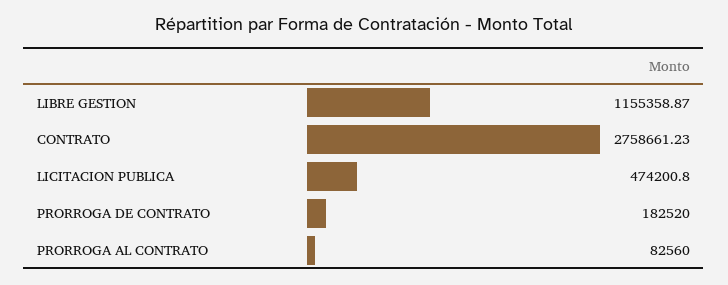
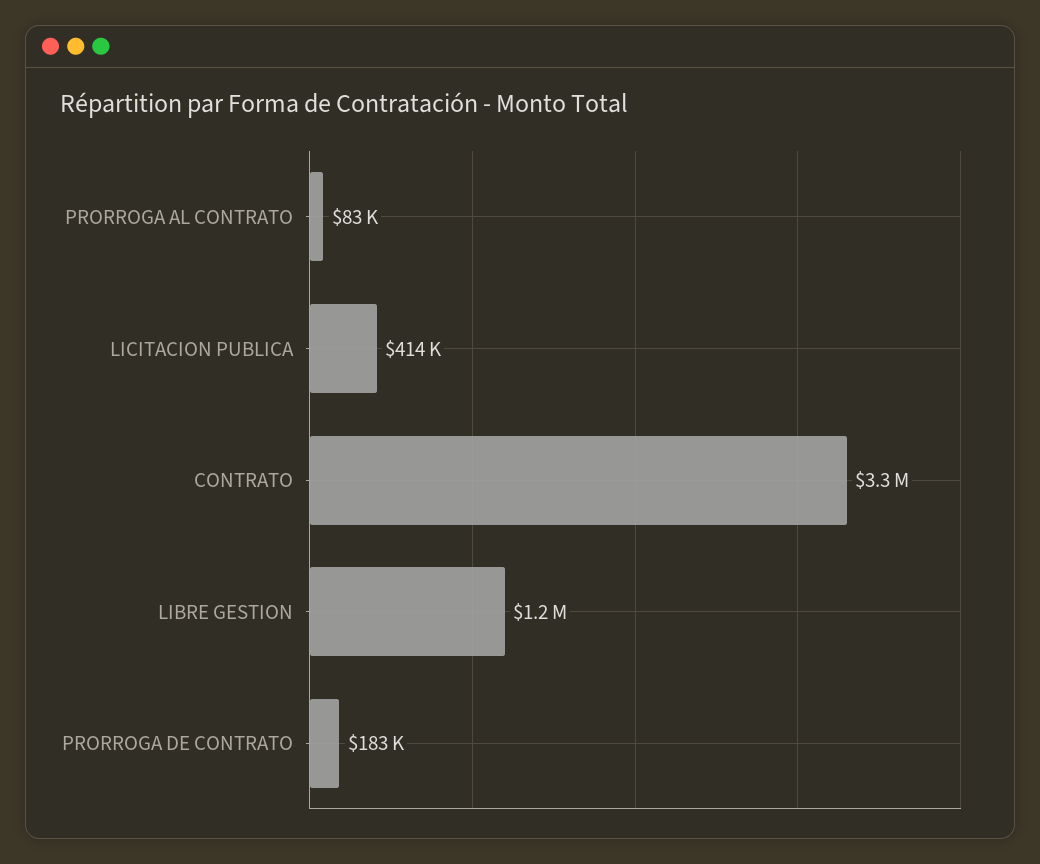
  {
    "LIBRE GESTION": 1155358.87,
-   "CONTRATO": 2758661.23,
+   "CONTRATO": 3300000,
-   "LICITACION PUBLICA": 474200.8,
+   "LICITACION PUBLICA": 414000,
    "PRORROGA DE CONTRATO": 182520,
    "PRORROGA AL CONTRATO": 82560
  }

